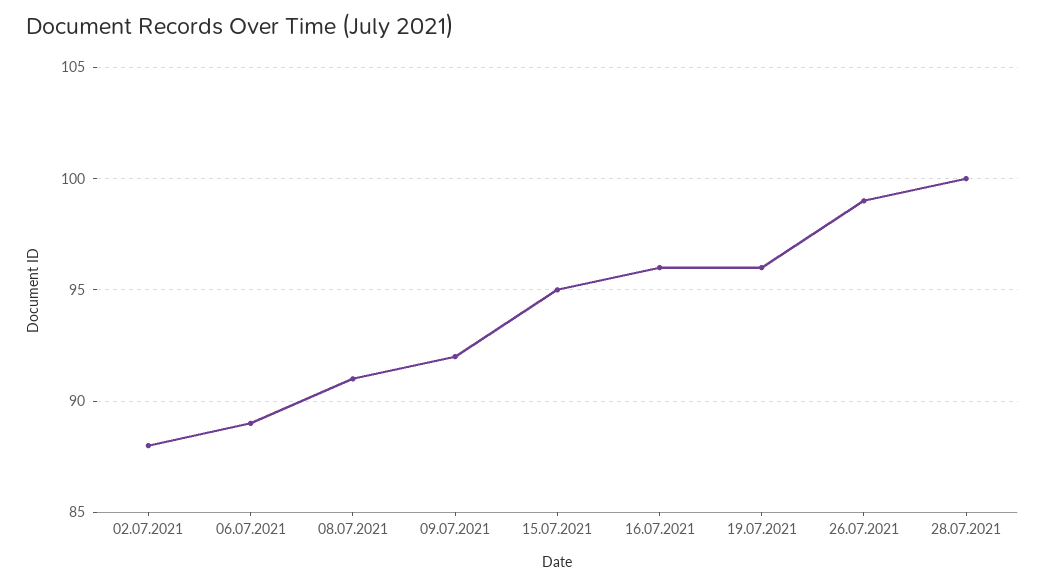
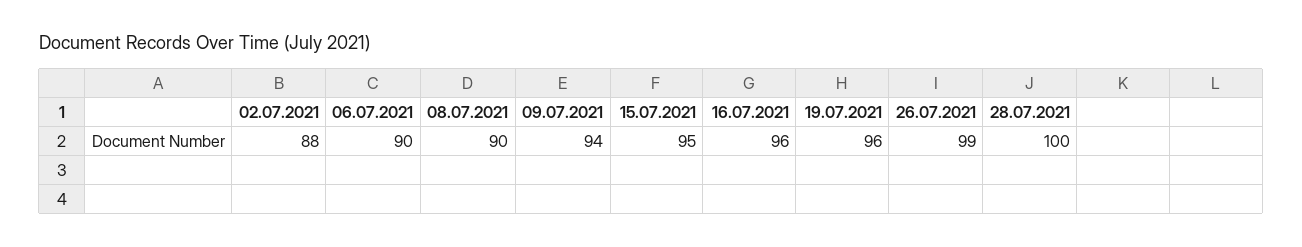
  {
    "02.07.2021": 88,
-   "06.07.2021": 89,
+   "06.07.2021": 90,
-   "08.07.2021": 91,
+   "08.07.2021": 90,
-   "09.07.2021": 92,
+   "09.07.2021": 94,
    "15.07.2021": 95,
    "16.07.2021": 96,
    "19.07.2021": 96,
    "26.07.2021": 99,
    "28.07.2021": 100
  }

